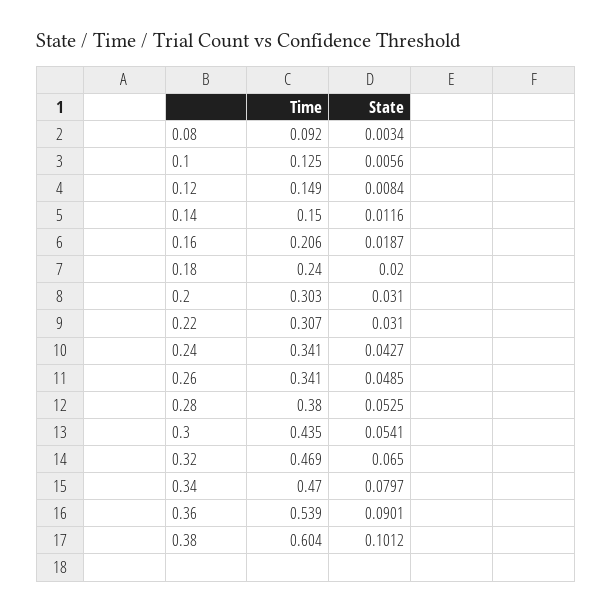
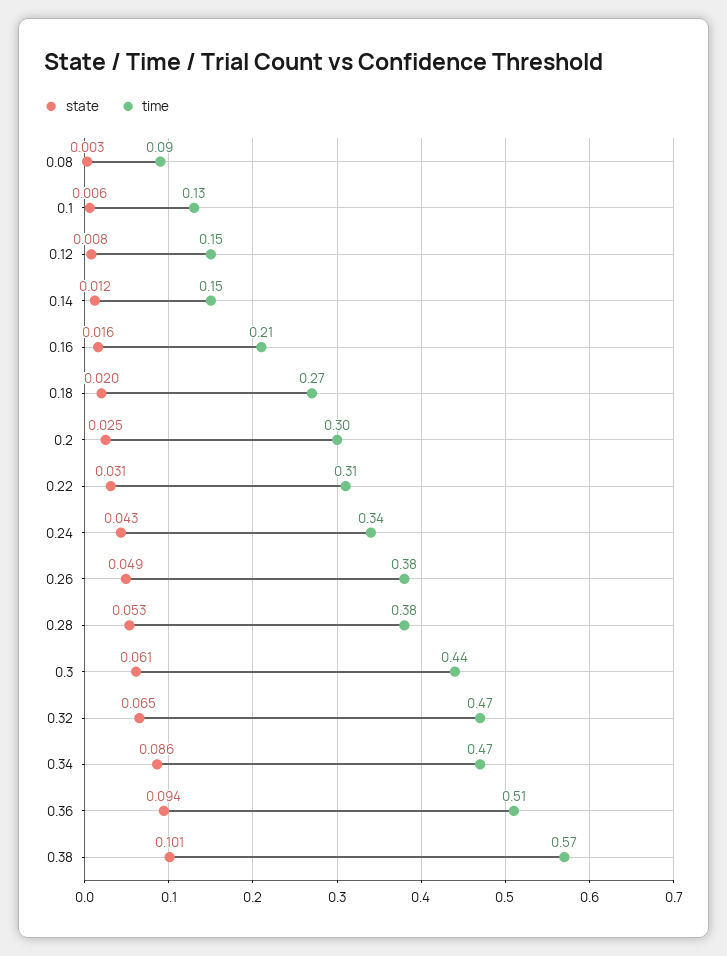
  {
    "Time": {
      "0.08": 0.092,
      "0.1": 0.125,
      "0.12": 0.149,
      "0.14": 0.15,
      "0.16": 0.206,
-     "0.18": 0.24,
+     "0.18": 0.27,
      "0.2": 0.303,
      "0.22": 0.307,
      "0.24": 0.341,
-     "0.26": 0.341,
+     "0.26": 0.38,
      "0.28": 0.38,
      "0.3": 0.435,
      "0.32": 0.469,
      "0.34": 0.47,
-     "0.36": 0.539,
+     "0.36": 0.51,
-     "0.38": 0.604
+     "0.38": 0.57
    },
    "State": {
      "0.08": 0.0034,
      "0.1": 0.0056,
      "0.12": 0.0084,
      "0.14": 0.0116,
-     "0.16": 0.0187,
+     "0.16": 0.016,
      "0.18": 0.02,
-     "0.2": 0.031,
+     "0.2": 0.025,
      "0.22": 0.031,
      "0.24": 0.0427,
      "0.26": 0.0485,
      "0.28": 0.0525,
-     "0.3": 0.0541,
+     "0.3": 0.061,
      "0.32": 0.065,
-     "0.34": 0.0797,
+     "0.34": 0.086,
-     "0.36": 0.0901,
+     "0.36": 0.094,
      "0.38": 0.1012
    }
  }

